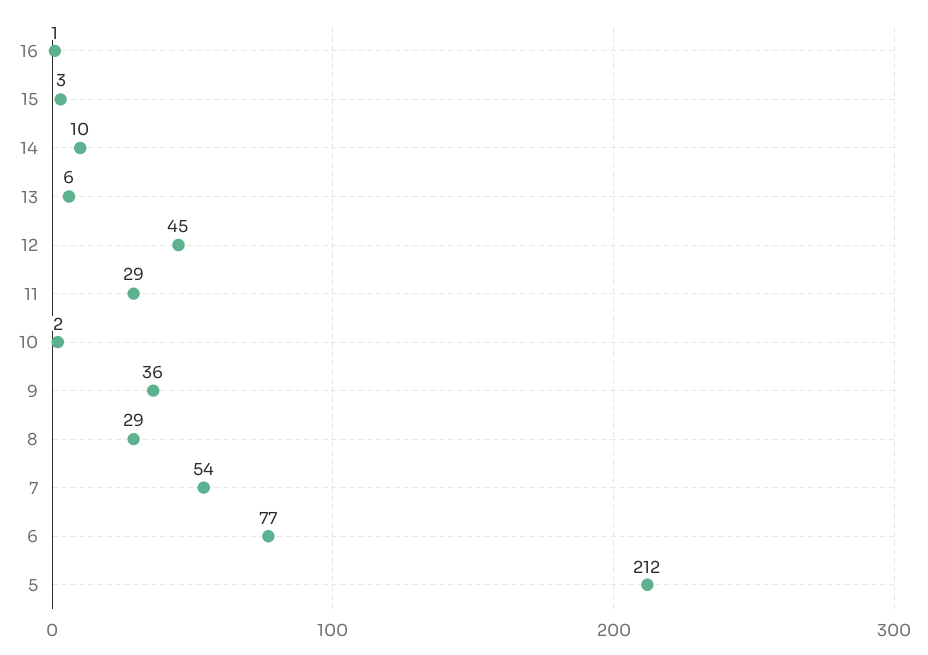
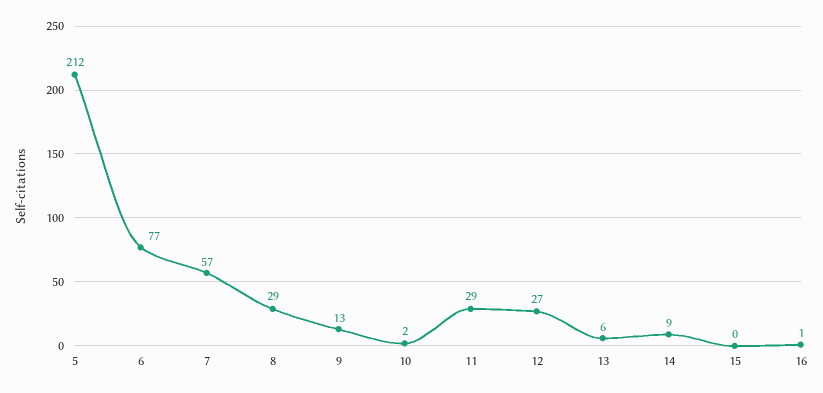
  {
    "16": 1,
-   "15": 3,
+   "15": 0,
-   "14": 10,
+   "14": 9,
    "13": 6,
-   "12": 45,
+   "12": 27,
    "11": 29,
    "10": 2,
-   "9": 36,
+   "9": 13,
    "8": 29,
-   "7": 54,
+   "7": 57,
    "6": 77,
    "5": 212
  }

